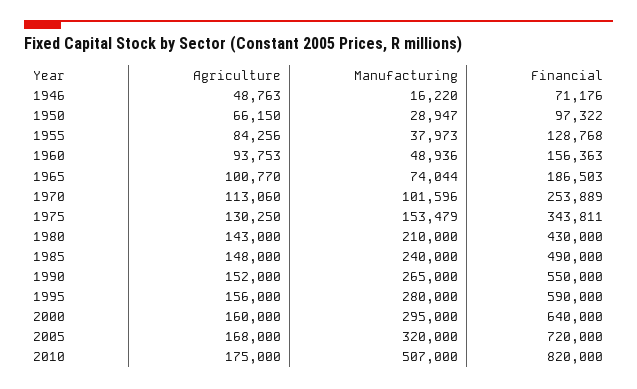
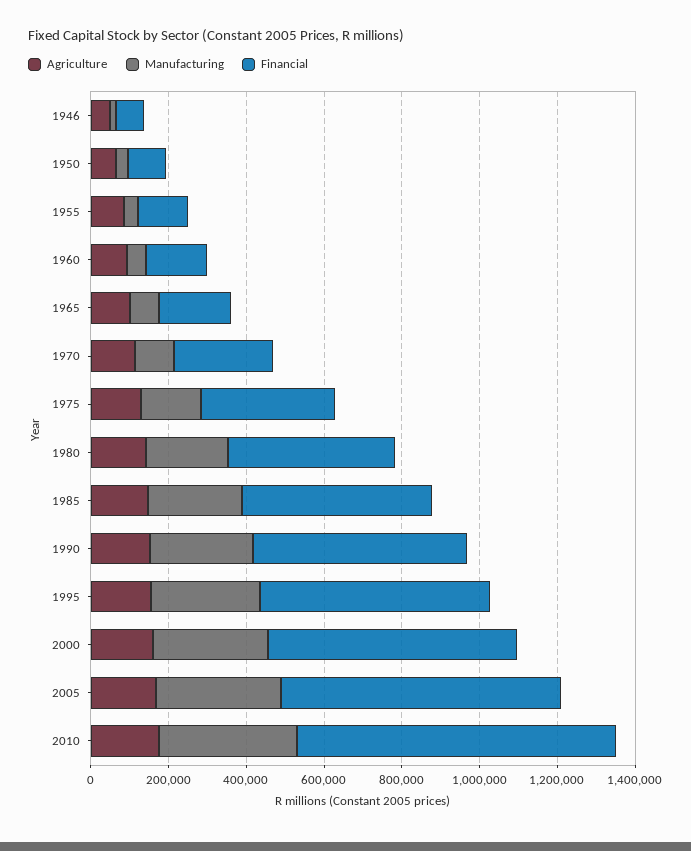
  {
    "Agriculture": {
      "1946": 48763,
      "1950": 66150,
      "1955": 84256,
      "1960": 93753,
      "1965": 100770,
      "1970": 113060,
      "1975": 130250,
      "1980": 143000,
      "1985": 148000,
      "1990": 152000,
      "1995": 156000,
      "2000": 160000,
      "2005": 168000,
      "2010": 175000
    },
    "Manufacturing": {
      "1946": 16220,
      "1950": 28947,
      "1955": 37973,
      "1960": 48936,
      "1965": 74044,
      "1970": 101596,
      "1975": 153479,
      "1980": 210000,
      "1985": 240000,
      "1990": 265000,
      "1995": 280000,
      "2000": 295000,
      "2005": 320000,
-     "2010": 507000
+     "2010": 350000
    },
    "Financial": {
      "1946": 71176,
      "1950": 97322,
      "1955": 128768,
      "1960": 156363,
      "1965": 186503,
      "1970": 253889,
      "1975": 343811,
      "1980": 430000,
      "1985": 490000,
      "1990": 550000,
      "1995": 590000,
      "2000": 640000,
      "2005": 720000,
      "2010": 820000
    }
  }

